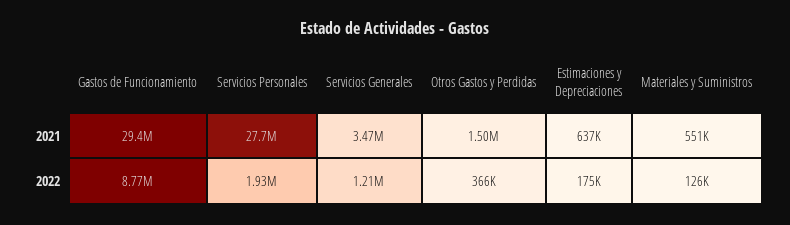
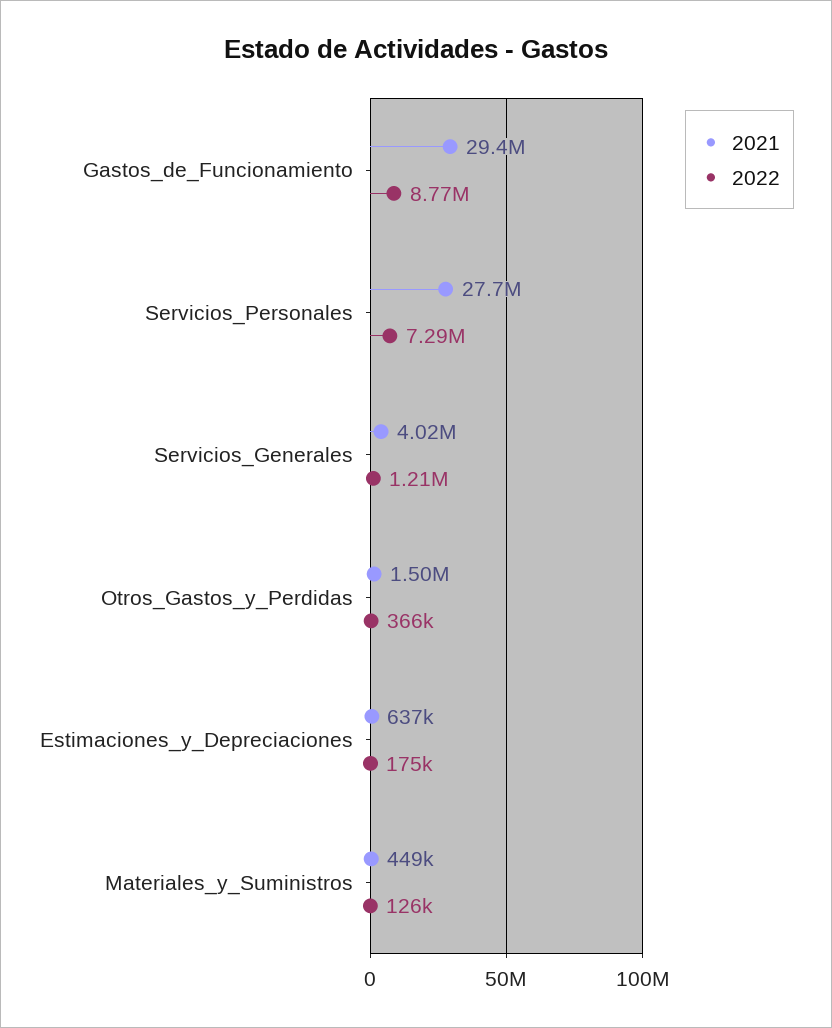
  {
    "2021": {
      "Gastos de Funcionamiento": 29400000,
      "Servicios Personales": 27700000,
-     "Servicios Generales": 3470000,
+     "Servicios Generales": 4020000,
      "Otros Gastos y Perdidas": 1500000,
      "Estimaciones y Depreciaciones": 637000,
-     "Materiales y Suministros": 551000
+     "Materiales y Suministros": 449000
    },
    "2022": {
      "Gastos de Funcionamiento": 8770000,
-     "Servicios Personales": 1930000,
+     "Servicios Personales": 7290000,
      "Servicios Generales": 1210000,
      "Otros Gastos y Perdidas": 366000,
      "Estimaciones y Depreciaciones": 175000,
      "Materiales y Suministros": 126000
    }
  }

